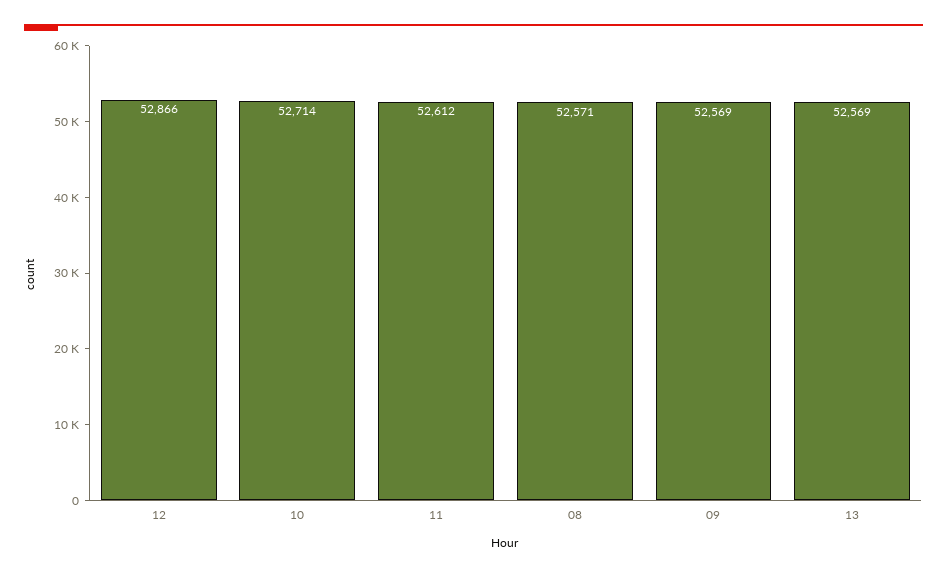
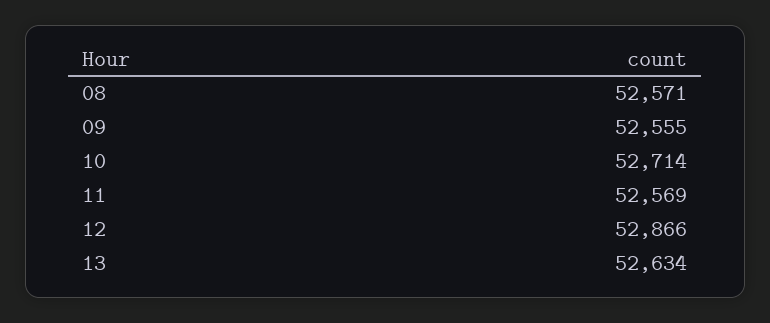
  {
    "12": 52866,
    "10": 52714,
-   "11": 52612,
+   "11": 52569,
    "08": 52571,
-   "09": 52569,
+   "09": 52555,
-   "13": 52569
+   "13": 52634
  }

